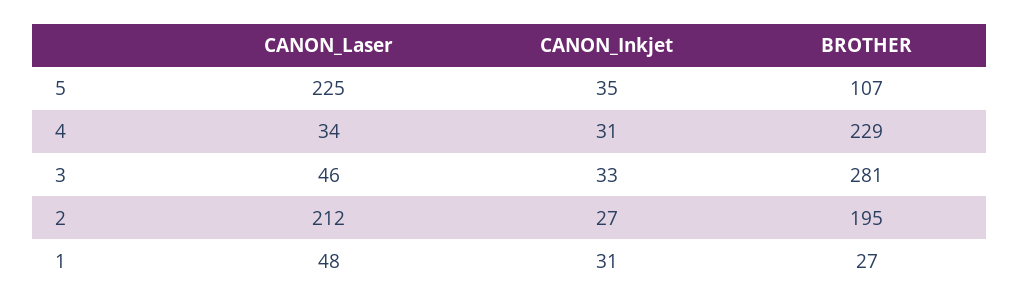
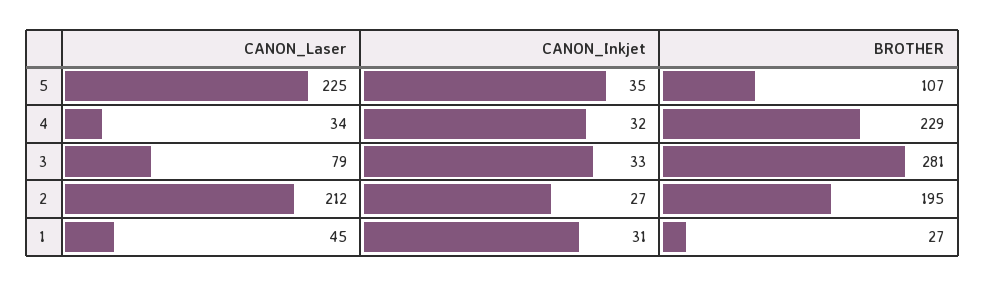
  {
    "CANON_Laser": {
      "5": 225,
      "4": 34,
-     "3": 46,
+     "3": 79,
      "2": 212,
-     "1": 48
+     "1": 45
    },
    "CANON_Inkjet": {
      "5": 35,
-     "4": 31,
+     "4": 32,
      "3": 33,
      "2": 27,
      "1": 31
    },
    "BROTHER": {
      "5": 107,
      "4": 229,
      "3": 281,
      "2": 195,
      "1": 27
    }
  }

